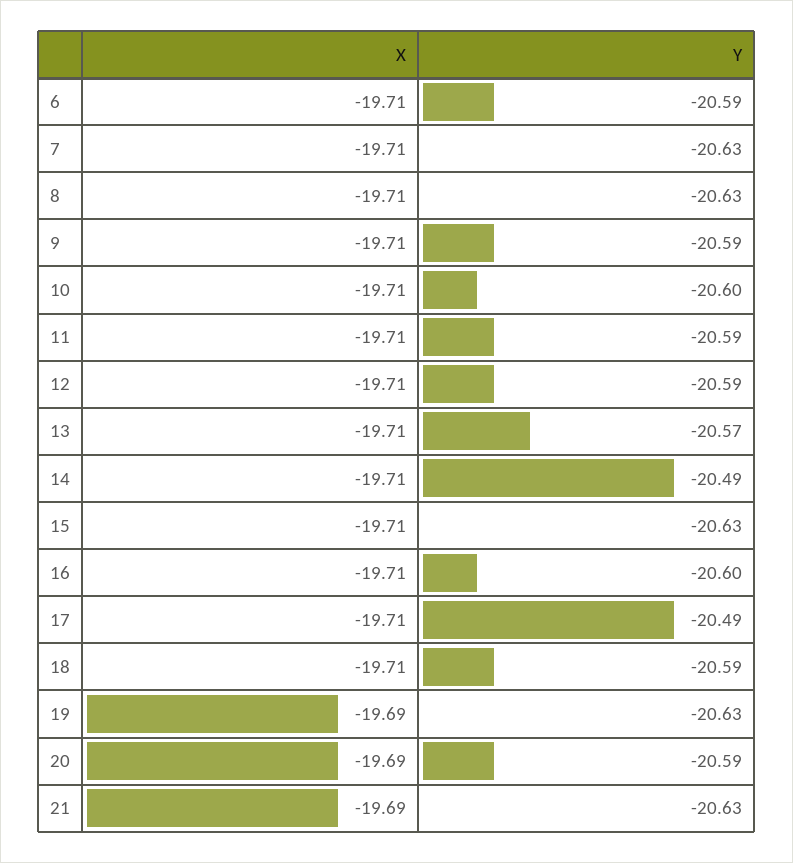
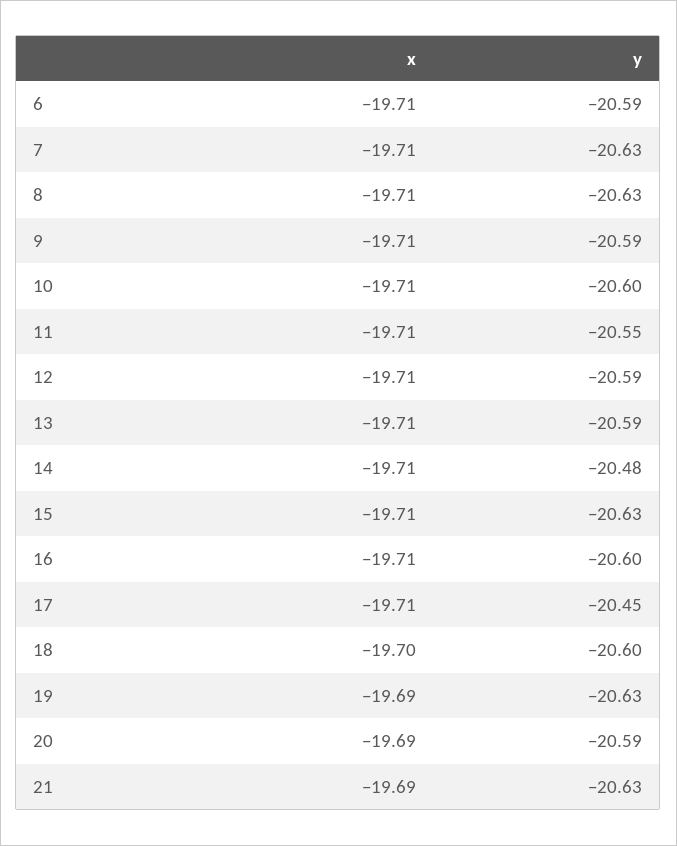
  {
    "X": {
      "6": -19.71,
      "7": -19.71,
      "8": -19.71,
      "9": -19.71,
      "10": -19.71,
      "11": -19.71,
      "12": -19.71,
      "13": -19.71,
      "14": -19.71,
      "15": -19.71,
      "16": -19.71,
      "17": -19.71,
-     "18": -19.71,
+     "18": -19.7,
      "19": -19.69,
      "20": -19.69,
      "21": -19.69
    },
    "Y": {
      "6": -20.59,
      "7": -20.63,
      "8": -20.63,
      "9": -20.59,
      "10": -20.6,
-     "11": -20.59,
+     "11": -20.55,
      "12": -20.59,
-     "13": -20.57,
+     "13": -20.59,
-     "14": -20.49,
+     "14": -20.48,
      "15": -20.63,
      "16": -20.6,
-     "17": -20.49,
+     "17": -20.45,
-     "18": -20.59,
+     "18": -20.6,
      "19": -20.63,
      "20": -20.59,
      "21": -20.63
    }
  }

